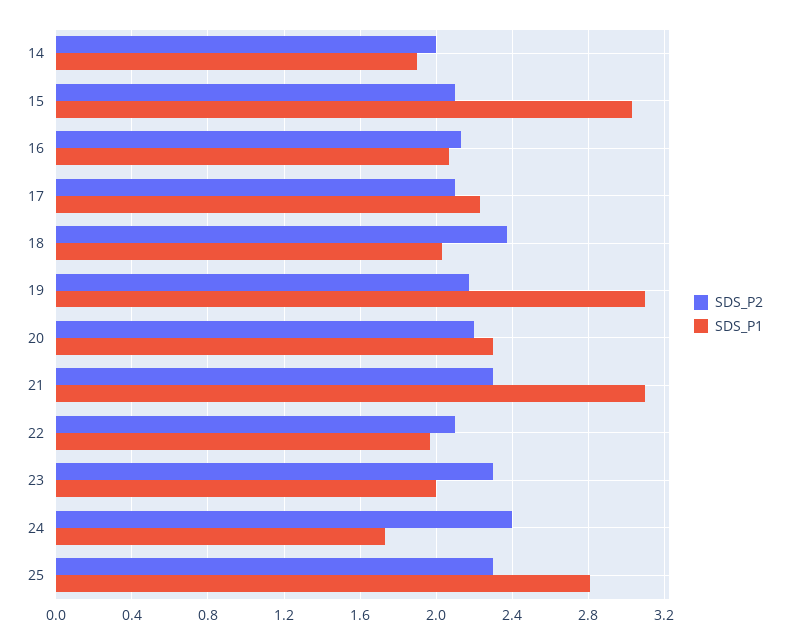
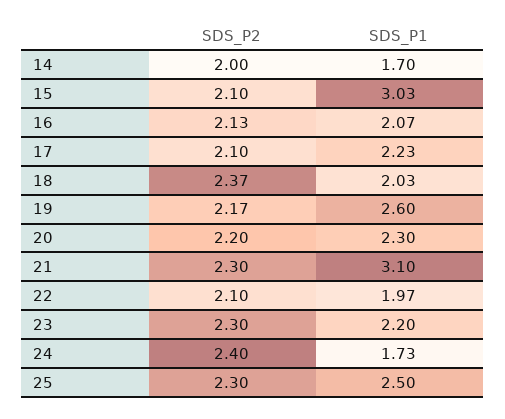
  {
    "SDS_P2": {
      "14": 2,
      "15": 2.1,
      "16": 2.13,
      "17": 2.1,
      "18": 2.37,
      "19": 2.17,
      "20": 2.2,
      "21": 2.3,
      "22": 2.1,
      "23": 2.3,
      "24": 2.4,
      "25": 2.3
    },
    "SDS_P1": {
-     "14": 1.9,
+     "14": 1.7,
      "15": 3.03,
      "16": 2.07,
      "17": 2.23,
      "18": 2.03,
-     "19": 3.1,
+     "19": 2.6,
      "20": 2.3,
      "21": 3.1,
      "22": 1.97,
-     "23": 2,
+     "23": 2.2,
      "24": 1.73,
-     "25": 2.8
+     "25": 2.5
    }
  }

